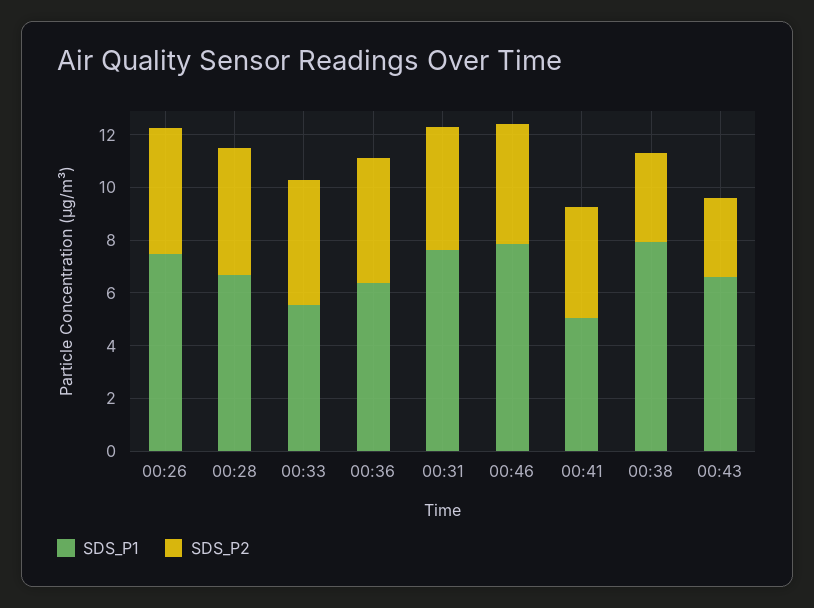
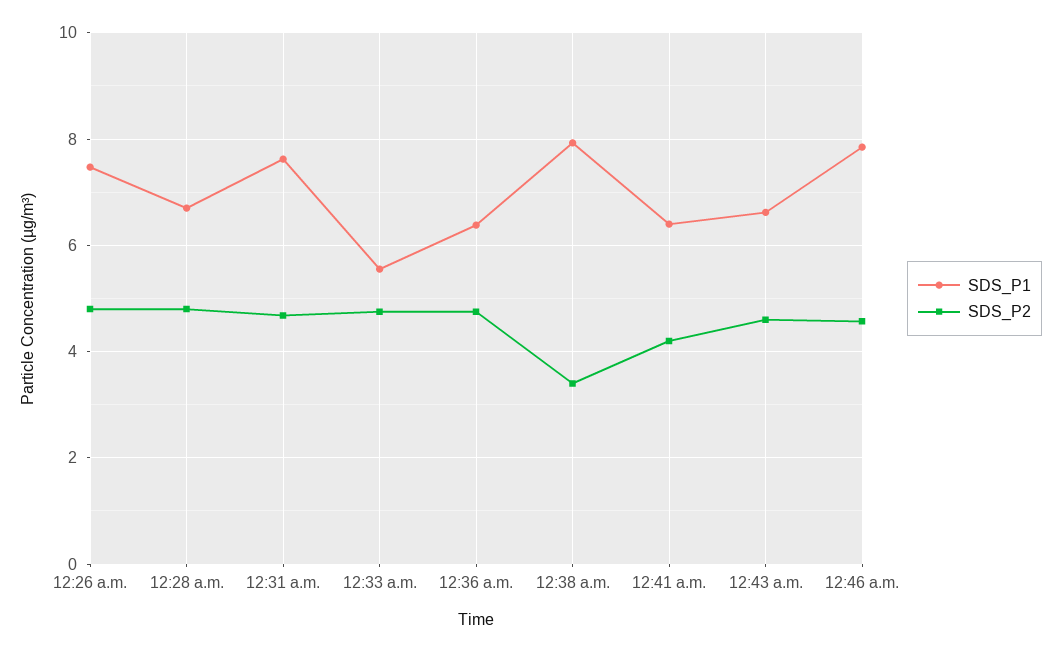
  {
    "SDS_P1": {
      "00:26": 7.4,
      "00:28": 6.8,
      "00:33": 5.6,
      "00:36": 6.4,
      "00:31": 7.6,
      "00:46": 7.8,
-     "00:41": 5,
+     "00:41": 6.4,
      "00:38": 8,
      "00:43": 6.6
    },
    "SDS_P2": {
      "00:26": 4.8,
      "00:28": 4.8,
      "00:33": 4.8,
      "00:36": 4.8,
      "00:31": 4.6,
      "00:46": 4.6,
      "00:41": 4.2,
      "00:38": 3.4,
-     "00:43": 3
+     "00:43": 4.6
    }
  }

